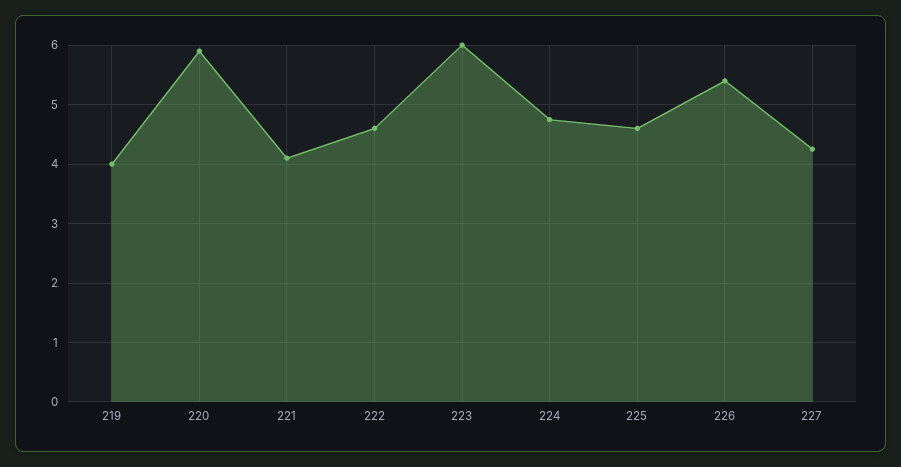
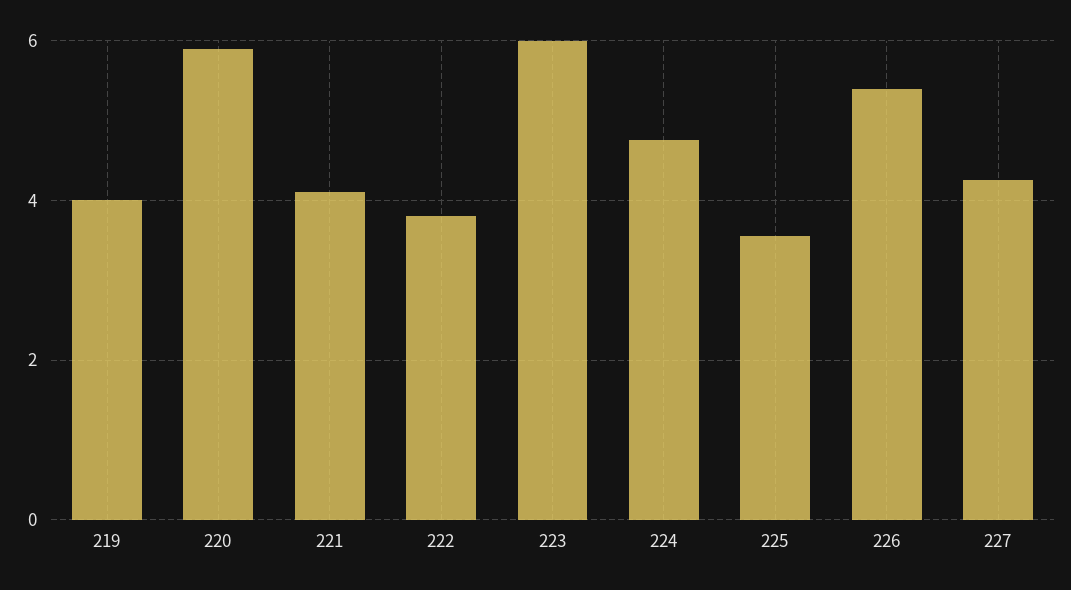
  {
    "219": 4,
    "220": 6,
    "221": 4.2,
-   "222": 4.6,
+   "222": 3.8,
    "223": 6,
    "224": 4.8,
-   "225": 4.6,
+   "225": 3.6,
    "226": 5.4,
    "227": 4.2
  }

